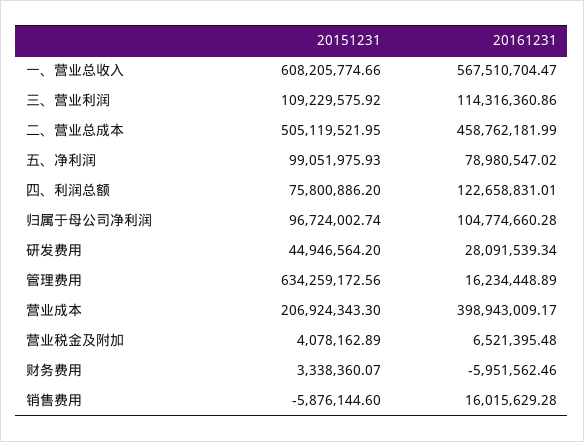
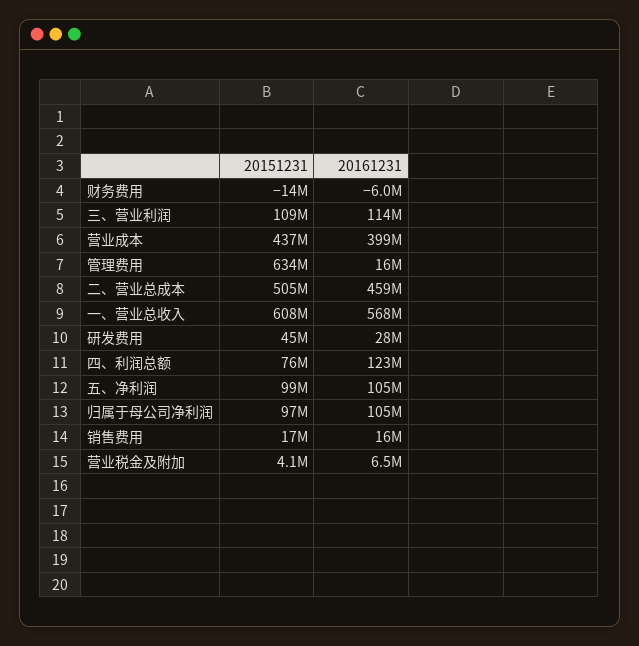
  {
    "20151231": {
      "一、营业总收入": 608205774.66,
      "三、营业利润": 109229575.92,
      "二、营业总成本": 505119521.95,
      "五、净利润": 99051975.93,
      "四、利润总额": 75800886.2,
      "归属于母公司净利润": 96724002.74,
      "研发费用": 44946564.2,
      "管理费用": 634259172.56,
-     "营业成本": 206924343.3,
+     "营业成本": 437000000,
      "营业税金及附加": 4078162.89,
-     "财务费用": 3338360.07,
+     "财务费用": -14000000,
-     "销售费用": -5876144.6
+     "销售费用": 17000000
    },
    "20161231": {
      "一、营业总收入": 567510704.47,
      "三、营业利润": 114316360.86,
      "二、营业总成本": 458762181.99,
-     "五、净利润": 78980547.02,
+     "五、净利润": 105000000,
      "四、利润总额": 122658831.01,
      "归属于母公司净利润": 104774660.28,
      "研发费用": 28091539.34,
      "管理费用": 16234448.89,
      "营业成本": 398943009.17,
      "营业税金及附加": 6521395.48,
      "财务费用": -5951562.46,
      "销售费用": 16015629.28
    }
  }

